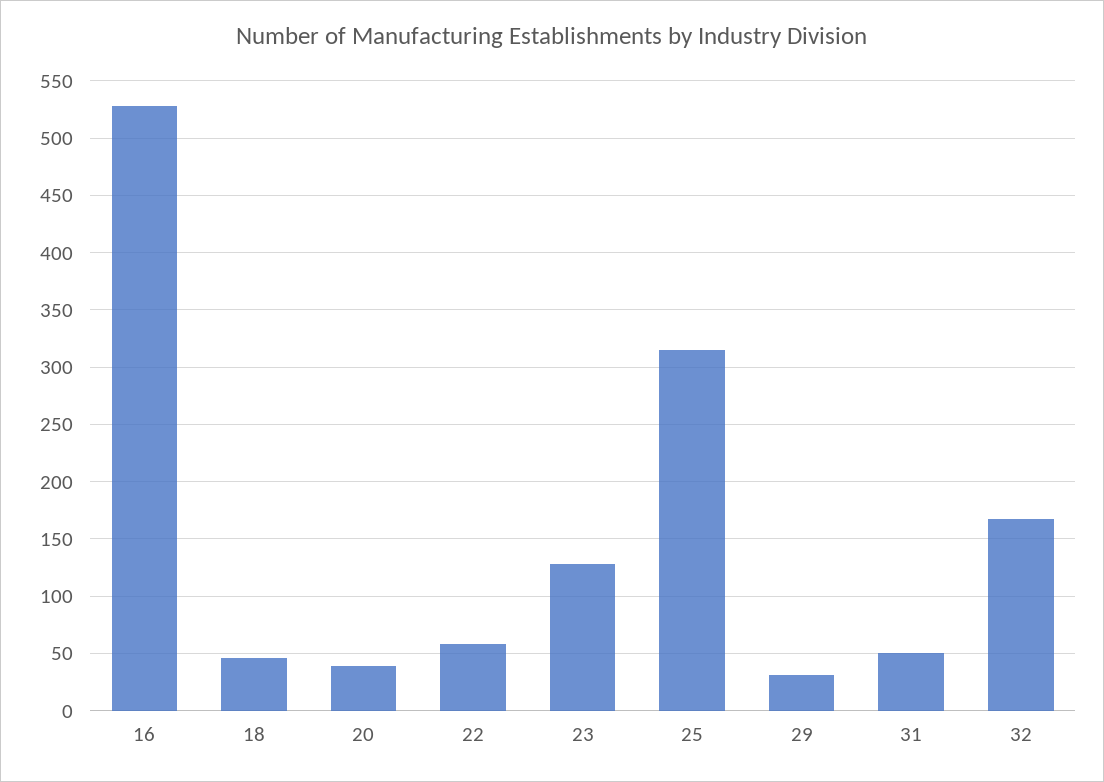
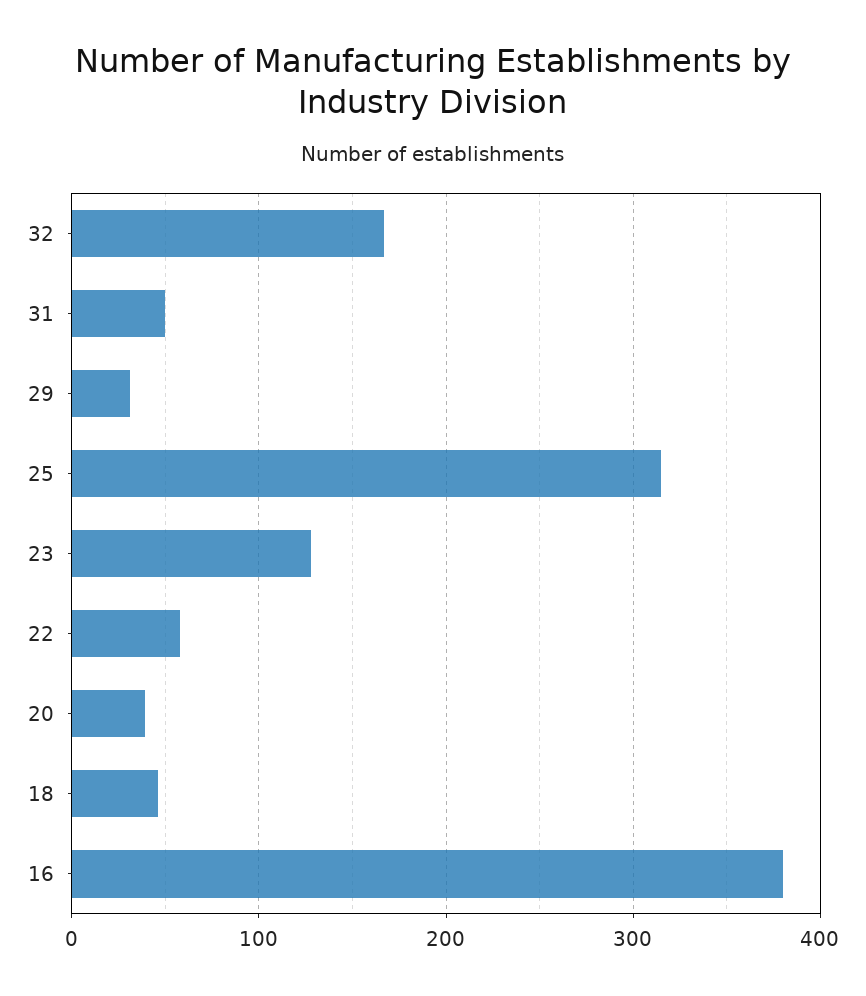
  {
-   "16": 530,
+   "16": 380,
    "18": 50,
    "20": 40,
    "22": 60,
    "23": 130,
    "25": 320,
    "29": 30,
    "31": 50,
    "32": 170
  }

